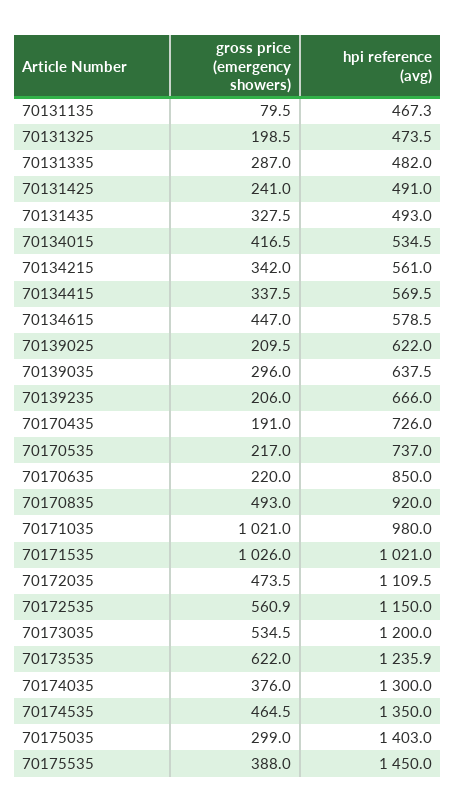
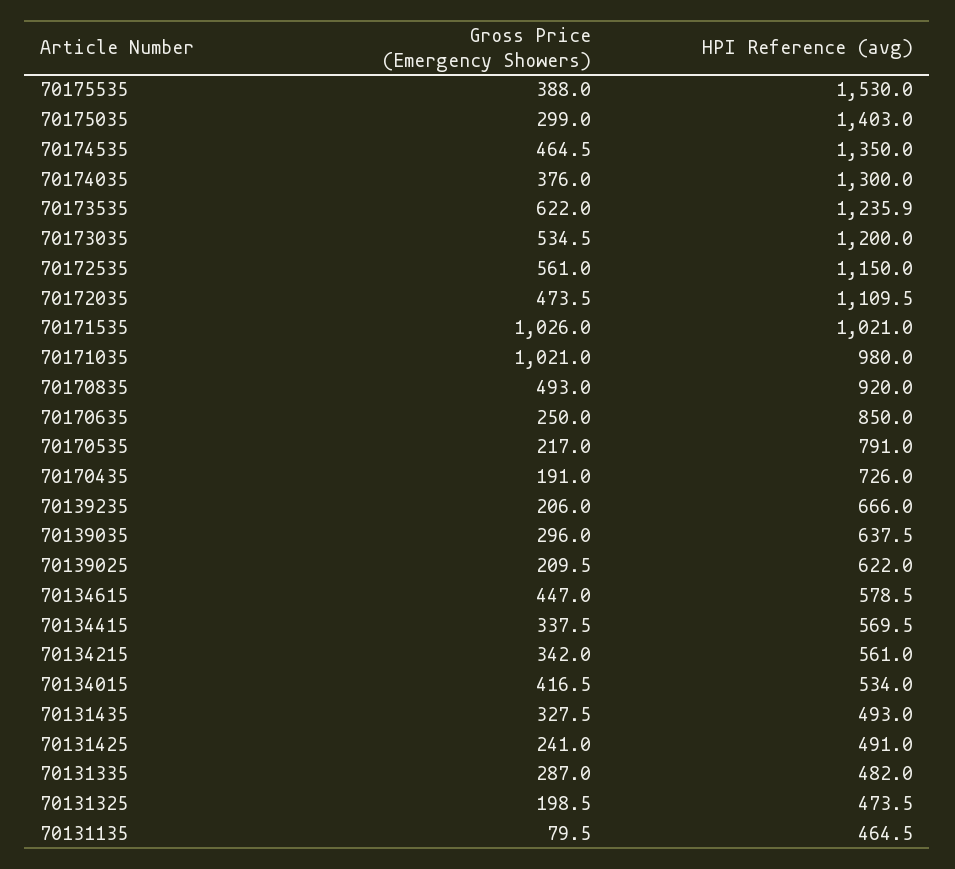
  {
    "gross price (emergency showers)": {
      "70131135": 79.5,
      "70131325": 198.5,
      "70131335": 287,
      "70131425": 241,
      "70131435": 327.5,
      "70134015": 416.5,
      "70134215": 342,
      "70134415": 337.5,
      "70134615": 447,
      "70139025": 209.5,
      "70139035": 296,
      "70139235": 206,
      "70170435": 191,
      "70170535": 217,
-     "70170635": 220,
+     "70170635": 250,
      "70170835": 493,
      "70171035": 1021,
      "70171535": 1026,
      "70172035": 473.5,
-     "70172535": 560.9,
+     "70172535": 561,
      "70173035": 534.5,
      "70173535": 622,
      "70174035": 376,
      "70174535": 464.5,
      "70175035": 299,
      "70175535": 388
    },
    "hpi reference (avg)": {
-     "70131135": 467.3,
+     "70131135": 464.5,
      "70131325": 473.5,
      "70131335": 482,
      "70131425": 491,
      "70131435": 493,
-     "70134015": 534.5,
+     "70134015": 534,
      "70134215": 561,
      "70134415": 569.5,
      "70134615": 578.5,
      "70139025": 622,
      "70139035": 637.5,
      "70139235": 666,
      "70170435": 726,
-     "70170535": 737,
+     "70170535": 791,
      "70170635": 850,
      "70170835": 920,
      "70171035": 980,
      "70171535": 1021,
      "70172035": 1109.5,
      "70172535": 1150,
      "70173035": 1200,
      "70173535": 1235.9,
      "70174035": 1300,
      "70174535": 1350,
      "70175035": 1403,
-     "70175535": 1450
+     "70175535": 1530
    }
  }

